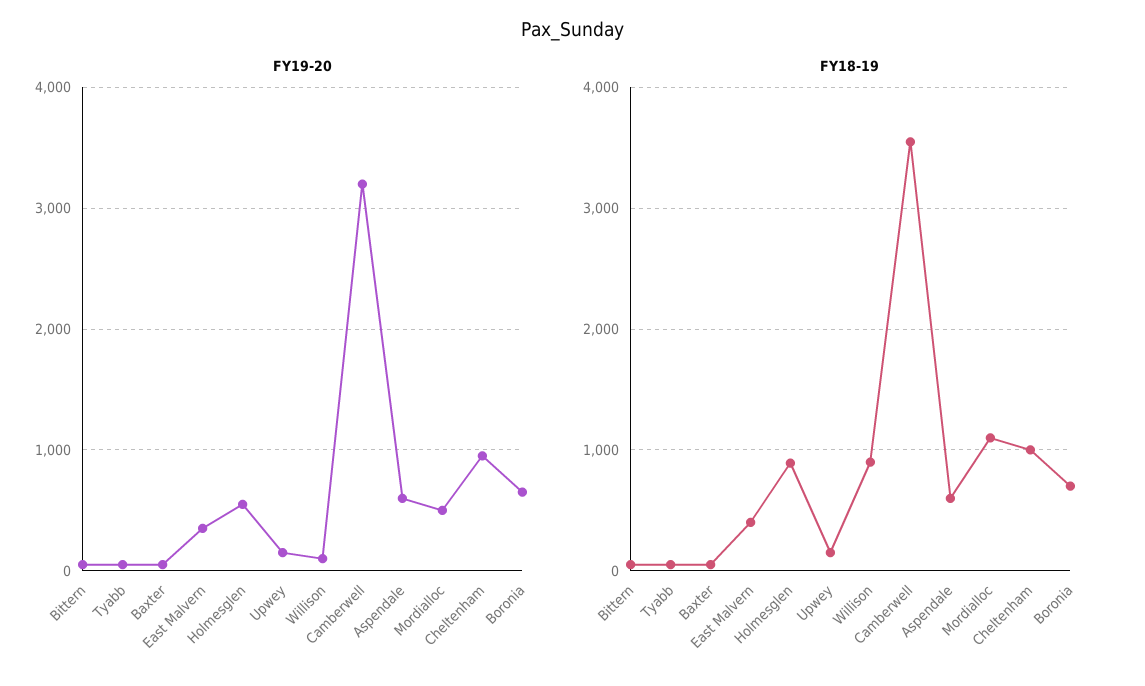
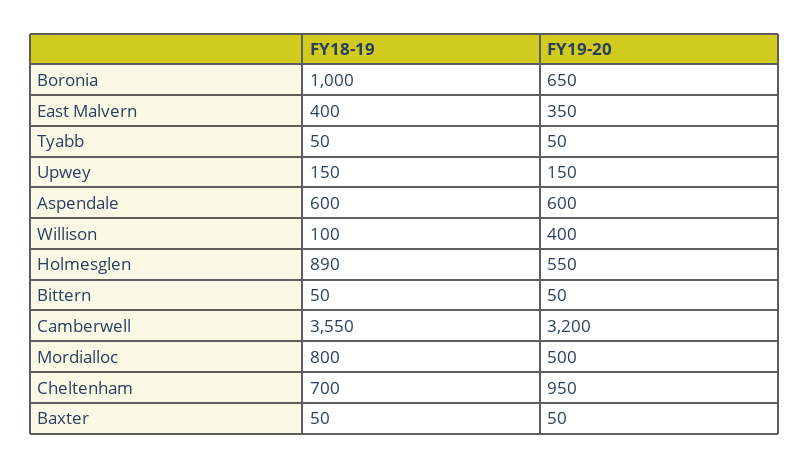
  {
    "FY19-20": {
      "Bittern": 50,
      "Tyabb": 50,
      "Baxter": 50,
      "East Malvern": 350,
      "Holmesglen": 550,
      "Upwey": 150,
-     "Willison": 100,
+     "Willison": 400,
      "Camberwell": 3200,
      "Aspendale": 600,
      "Mordialloc": 500,
      "Cheltenham": 950,
      "Boronia": 650
    },
    "FY18-19": {
      "Bittern": 50,
      "Tyabb": 50,
      "Baxter": 50,
      "East Malvern": 400,
      "Holmesglen": 890,
      "Upwey": 150,
-     "Willison": 900,
+     "Willison": 100,
      "Camberwell": 3550,
      "Aspendale": 600,
-     "Mordialloc": 1100,
+     "Mordialloc": 800,
-     "Cheltenham": 1000,
+     "Cheltenham": 700,
-     "Boronia": 700
+     "Boronia": 1000
    }
  }

